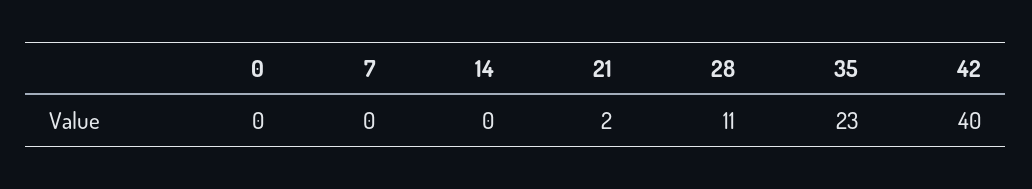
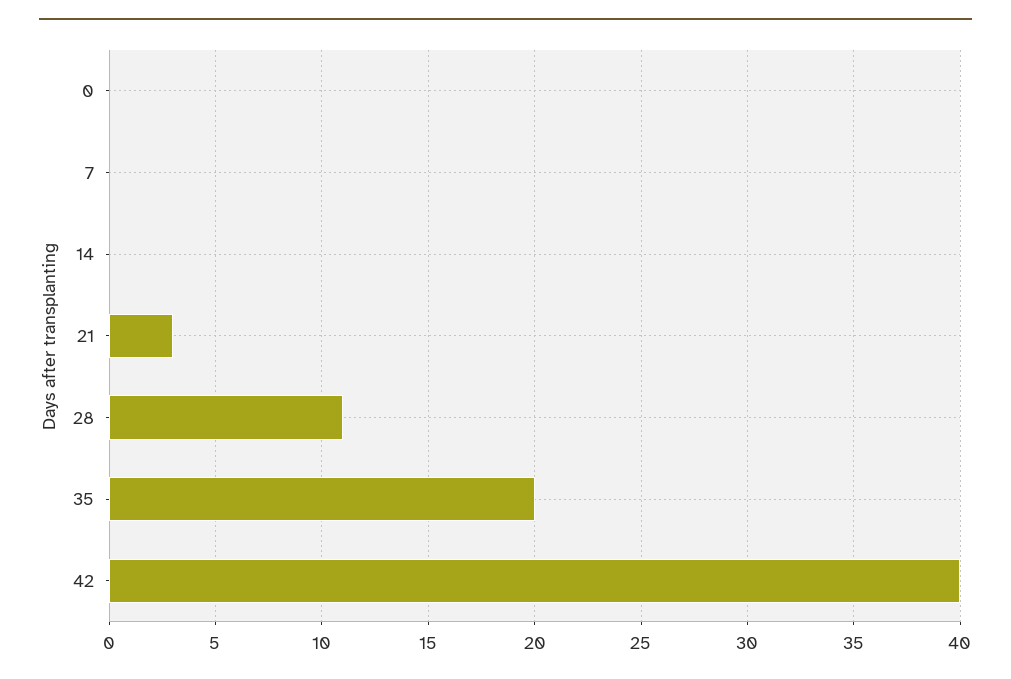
  {
    "0": 0,
    "7": 0,
    "14": 0,
-   "21": 2,
+   "21": 3,
    "28": 11,
-   "35": 23,
+   "35": 20,
    "42": 40
  }

